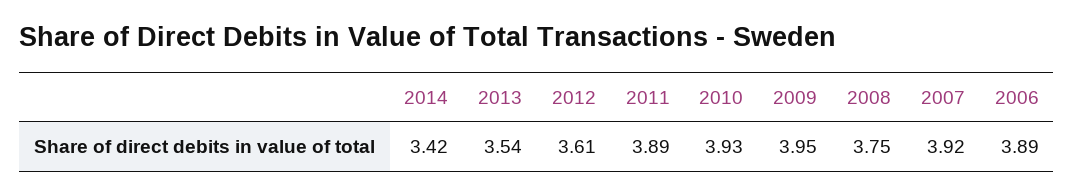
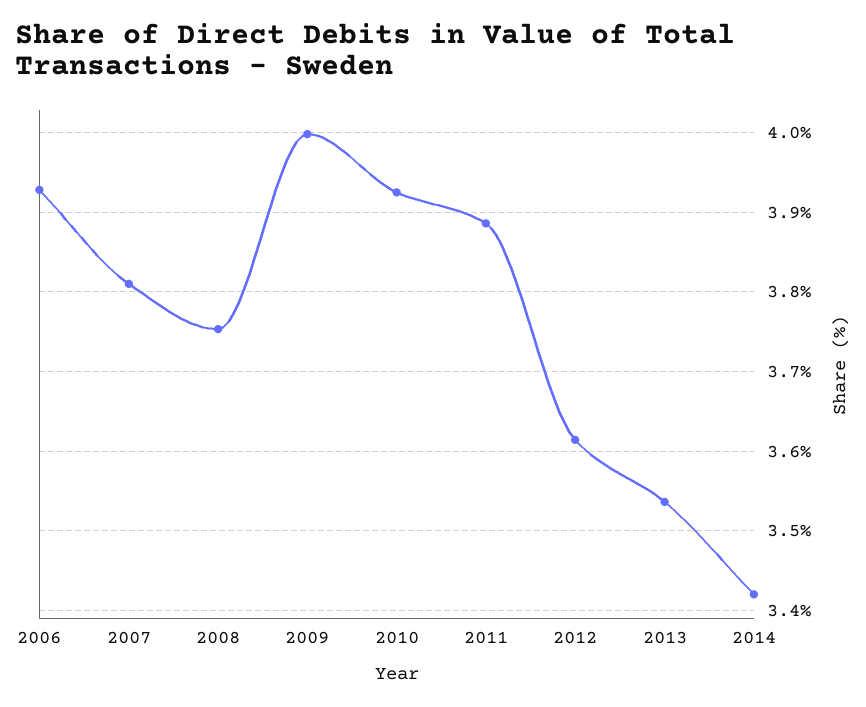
  {
    "2014": 3.42,
    "2013": 3.54,
    "2012": 3.61,
    "2011": 3.89,
    "2010": 3.93,
-   "2009": 3.95,
+   "2009": 4,
    "2008": 3.75,
-   "2007": 3.92,
+   "2007": 3.81,
-   "2006": 3.89
+   "2006": 3.93
  }

